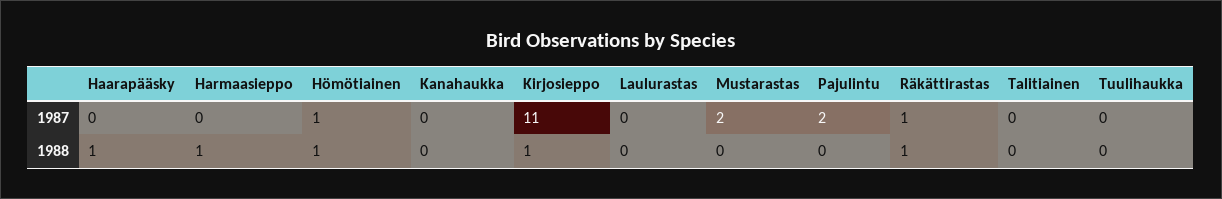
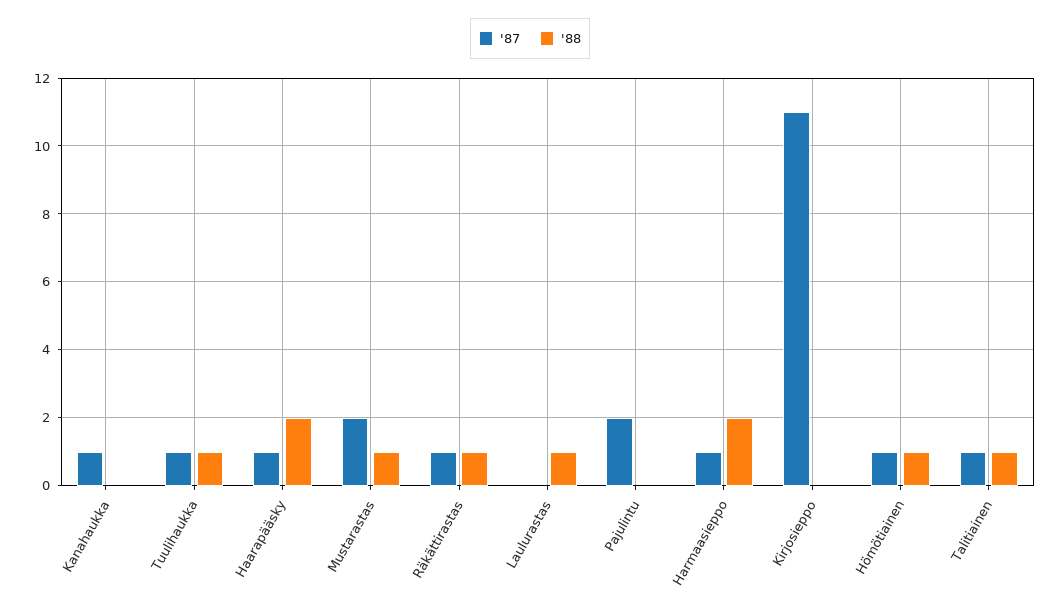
  {
    "1987": {
-     "Haarapääsky": 0,
+     "Haarapääsky": 1,
-     "Harmaasieppo": 0,
+     "Harmaasieppo": 1,
      "Hömötiainen": 1,
-     "Kanahaukka": 0,
+     "Kanahaukka": 1,
      "Kirjosieppo": 11,
      "Laulurastas": 0,
      "Mustarastas": 2,
      "Pajulintu": 2,
      "Räkättirastas": 1,
-     "Talitiainen": 0,
+     "Talitiainen": 1,
-     "Tuulihaukka": 0
+     "Tuulihaukka": 1
    },
    "1988": {
-     "Haarapääsky": 1,
+     "Haarapääsky": 2,
-     "Harmaasieppo": 1,
+     "Harmaasieppo": 2,
      "Hömötiainen": 1,
      "Kanahaukka": 0,
-     "Kirjosieppo": 1,
+     "Kirjosieppo": 0,
-     "Laulurastas": 0,
+     "Laulurastas": 1,
-     "Mustarastas": 0,
+     "Mustarastas": 1,
      "Pajulintu": 0,
      "Räkättirastas": 1,
-     "Talitiainen": 0,
+     "Talitiainen": 1,
-     "Tuulihaukka": 0
+     "Tuulihaukka": 1
    }
  }

